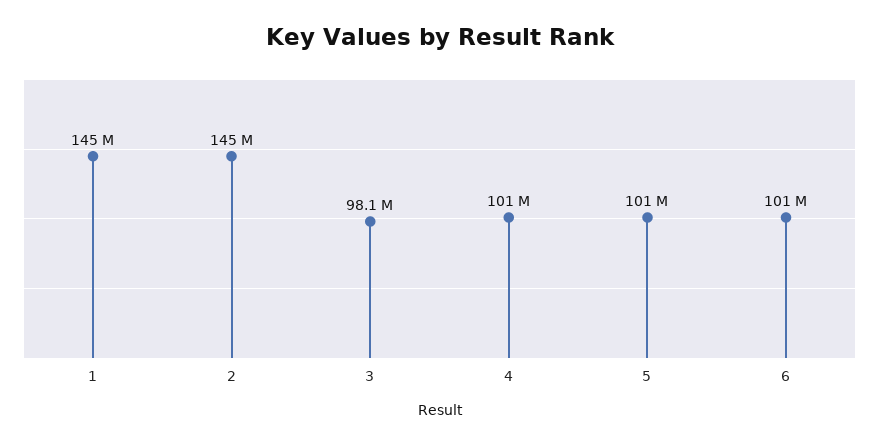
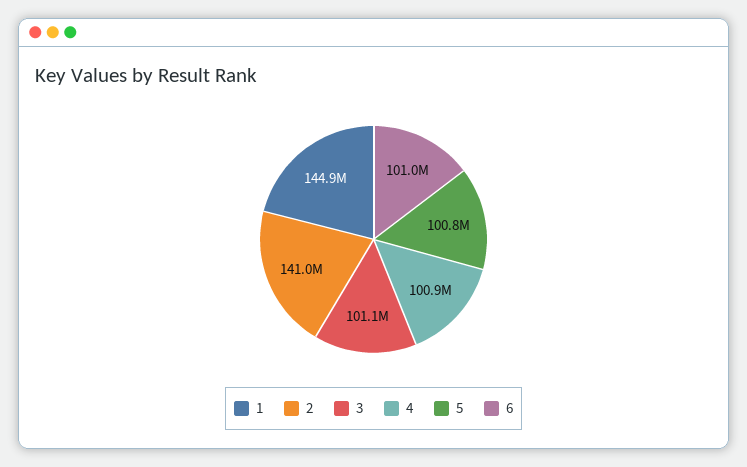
  {
    "1": 144900000,
-   "2": 145000000,
+   "2": 141000000,
-   "3": 98100000,
+   "3": 101100000,
    "4": 100900000,
    "5": 100800000,
    "6": 101000000
  }

